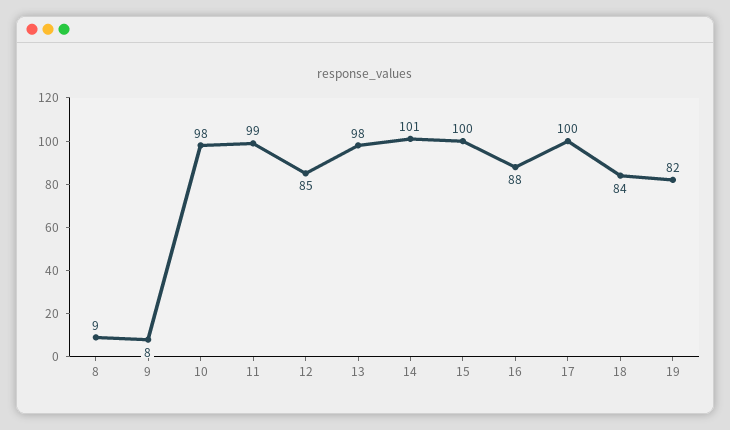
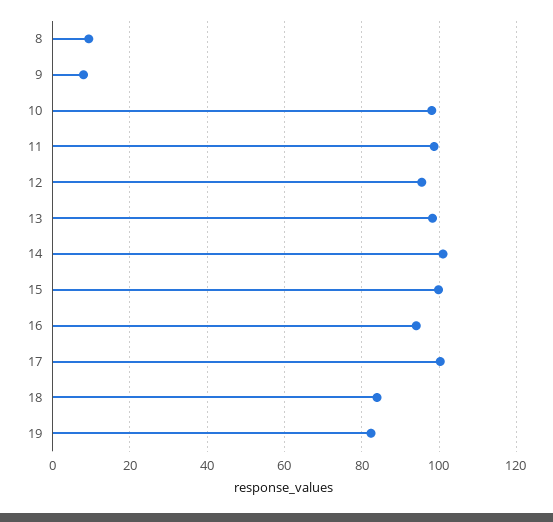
  {
    "8": 9,
    "9": 8,
    "10": 98,
    "11": 99,
-   "12": 85,
+   "12": 96,
    "13": 98,
    "14": 101,
    "15": 100,
-   "16": 88,
+   "16": 94,
    "17": 100,
    "18": 84,
    "19": 82
  }

